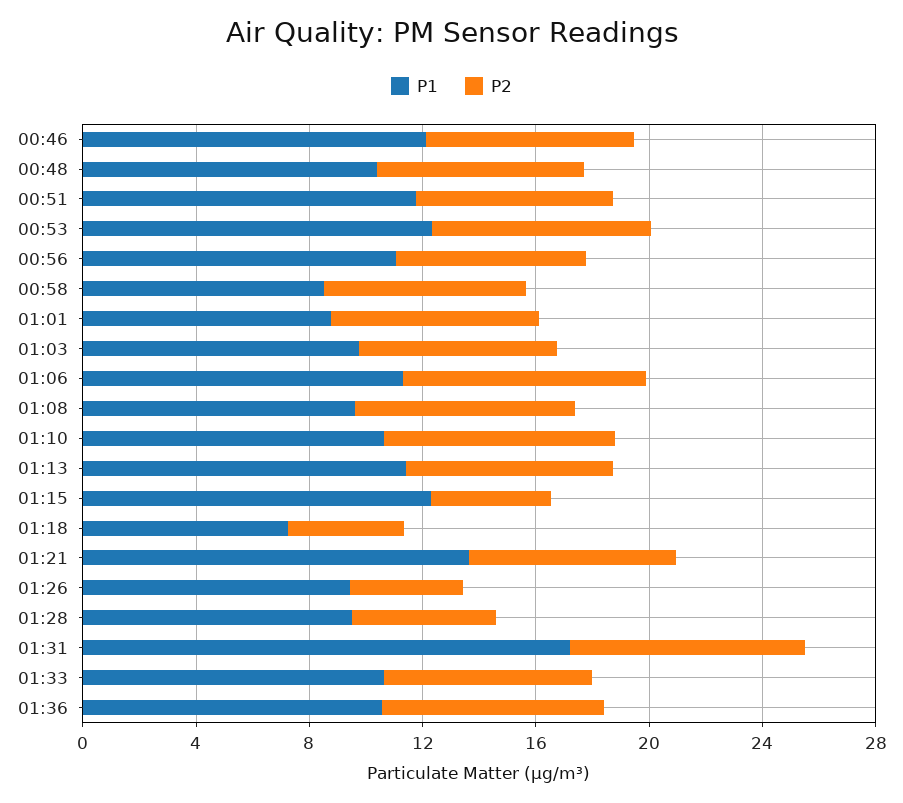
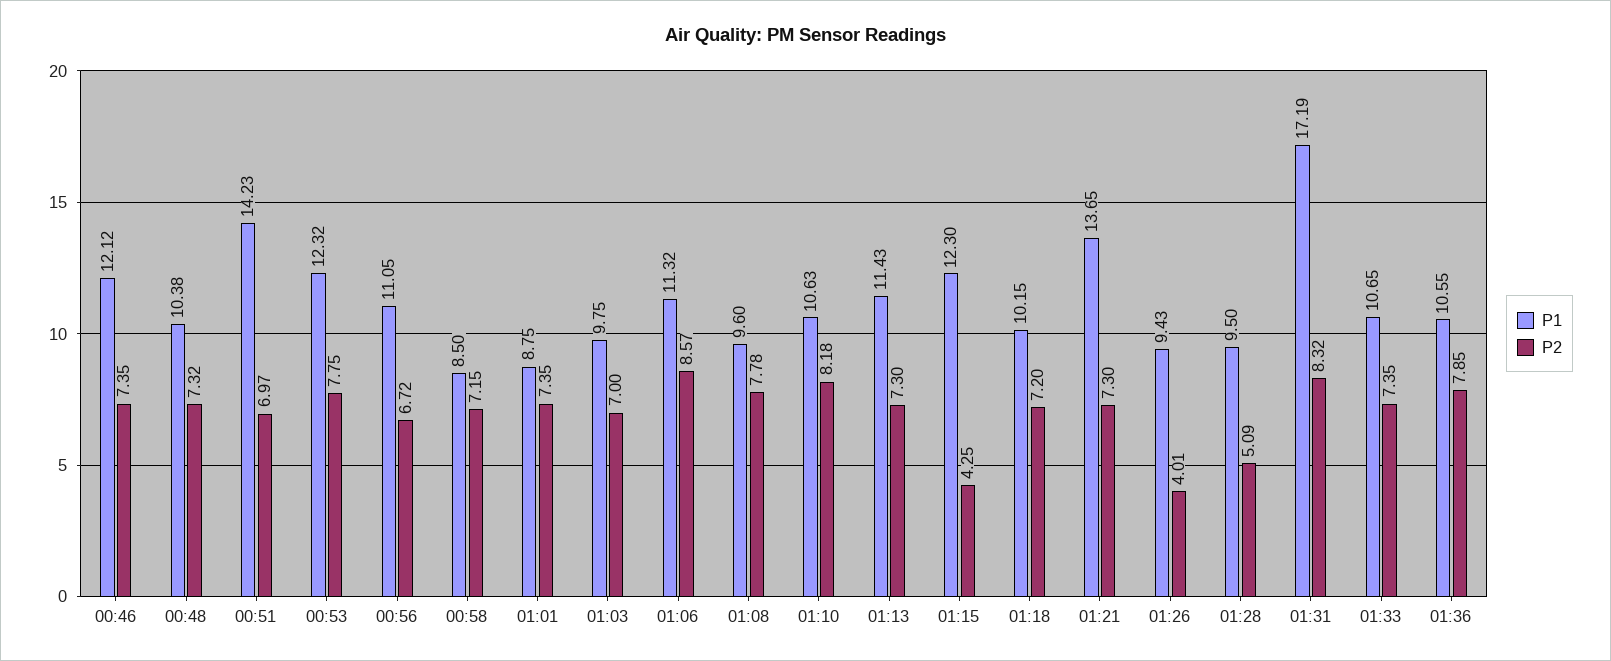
  {
    "P1": {
      "00:46": 12.12,
      "00:48": 10.38,
-     "00:51": 12,
+     "00:51": 14.23,
      "00:53": 12.32,
      "00:56": 11.05,
      "00:58": 8.5,
      "01:01": 8.75,
      "01:03": 9.75,
      "01:06": 11.32,
      "01:08": 9.6,
      "01:10": 10.63,
      "01:13": 11.43,
      "01:15": 12.3,
-     "01:18": 7,
+     "01:18": 10.15,
      "01:21": 13.65,
      "01:26": 9.43,
      "01:28": 9.5,
      "01:31": 17.19,
      "01:33": 10.65,
      "01:36": 10.55
    },
    "P2": {
      "00:46": 7.35,
      "00:48": 7.32,
      "00:51": 6.97,
      "00:53": 7.75,
      "00:56": 6.72,
      "00:58": 7.15,
      "01:01": 7.35,
      "01:03": 7,
      "01:06": 8.57,
      "01:08": 7.78,
      "01:10": 8.18,
      "01:13": 7.3,
      "01:15": 4.25,
-     "01:18": 4,
+     "01:18": 7.2,
      "01:21": 7.3,
      "01:26": 4.01,
      "01:28": 5.09,
      "01:31": 8.32,
      "01:33": 7.35,
      "01:36": 7.85
    }
  }

